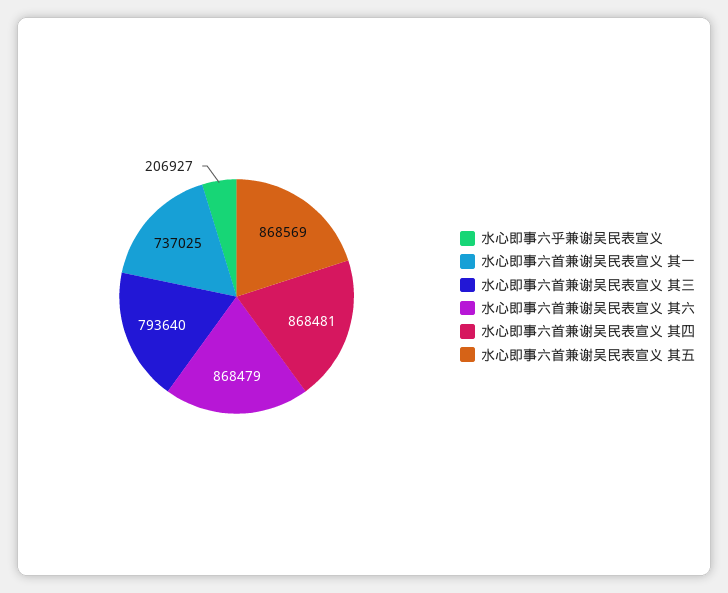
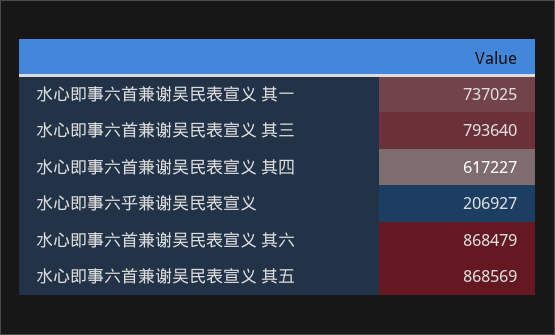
  {
    "水心即事六乎兼谢吴民表宣义": 206927,
    "水心即事六首兼谢吴民表宣义 其一": 737025,
    "水心即事六首兼谢吴民表宣义 其三": 793640,
    "水心即事六首兼谢吴民表宣义 其六": 868479,
-   "水心即事六首兼谢吴民表宣义 其四": 868481,
+   "水心即事六首兼谢吴民表宣义 其四": 617227,
    "水心即事六首兼谢吴民表宣义 其五": 868569
  }

